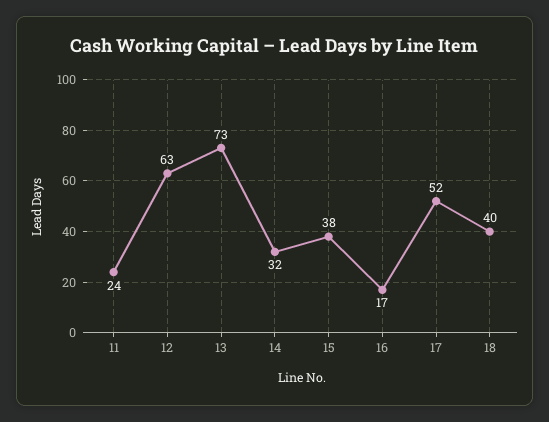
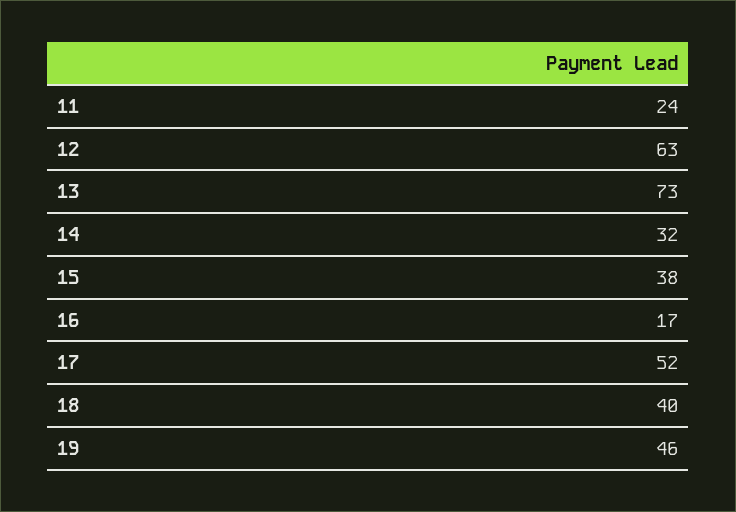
  {
    "11": 24,
    "12": 63,
    "13": 73,
    "14": 32,
    "15": 38,
    "16": 17,
    "17": 52,
-   "18": 40
+   "18": 40,
+   "19": 46
  }

